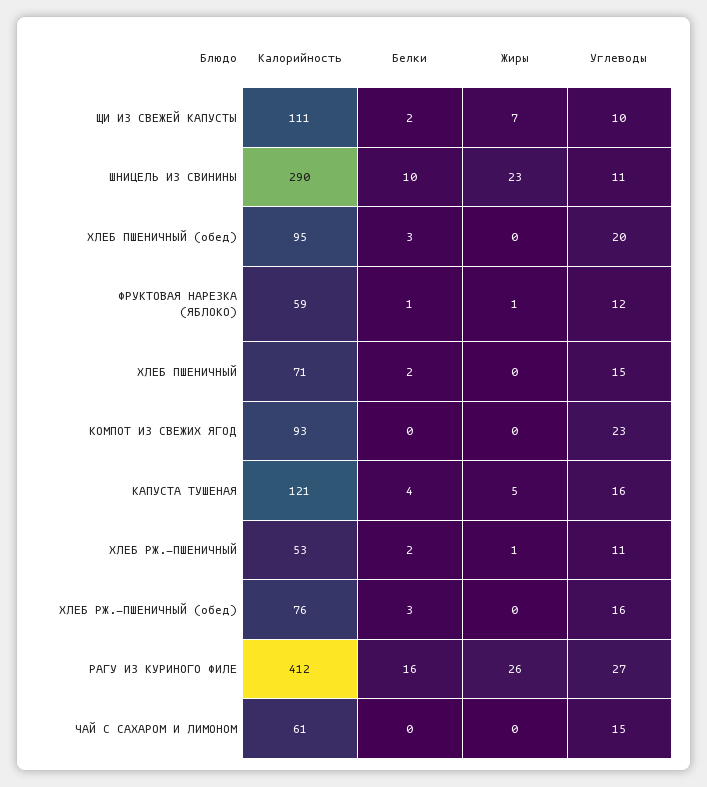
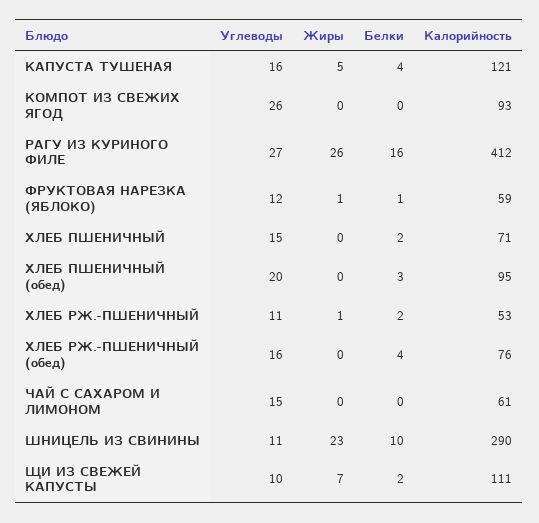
  {
    "Калорийность": {
      "ЩИ ИЗ СВЕЖЕЙ КАПУСТЫ": 111,
      "ШНИЦЕЛЬ ИЗ СВИНИНЫ": 290,
      "ХЛЕБ ПШЕНИЧНЫЙ (обед)": 95,
      "ФРУКТОВАЯ НАРЕЗКА (ЯБЛОКО)": 59,
      "ХЛЕБ ПШЕНИЧНЫЙ": 71,
      "КОМПОТ ИЗ СВЕЖИХ ЯГОД": 93,
      "КАПУСТА ТУШЕНАЯ": 121,
      "ХЛЕБ РЖ.-ПШЕНИЧНЫЙ": 53,
      "ХЛЕБ РЖ.-ПШЕНИЧНЫЙ (обед)": 76,
      "РАГУ ИЗ КУРИНОГО ФИЛЕ": 412,
      "ЧАЙ С САХАРОМ И ЛИМОНОМ": 61
    },
    "Белки": {
      "ЩИ ИЗ СВЕЖЕЙ КАПУСТЫ": 2,
      "ШНИЦЕЛЬ ИЗ СВИНИНЫ": 10,
      "ХЛЕБ ПШЕНИЧНЫЙ (обед)": 3,
      "ФРУКТОВАЯ НАРЕЗКА (ЯБЛОКО)": 1,
      "ХЛЕБ ПШЕНИЧНЫЙ": 2,
      "КОМПОТ ИЗ СВЕЖИХ ЯГОД": 0,
      "КАПУСТА ТУШЕНАЯ": 4,
      "ХЛЕБ РЖ.-ПШЕНИЧНЫЙ": 2,
-     "ХЛЕБ РЖ.-ПШЕНИЧНЫЙ (обед)": 3,
+     "ХЛЕБ РЖ.-ПШЕНИЧНЫЙ (обед)": 4,
      "РАГУ ИЗ КУРИНОГО ФИЛЕ": 16,
      "ЧАЙ С САХАРОМ И ЛИМОНОМ": 0
    },
    "Жиры": {
      "ЩИ ИЗ СВЕЖЕЙ КАПУСТЫ": 7,
      "ШНИЦЕЛЬ ИЗ СВИНИНЫ": 23,
      "ХЛЕБ ПШЕНИЧНЫЙ (обед)": 0,
      "ФРУКТОВАЯ НАРЕЗКА (ЯБЛОКО)": 1,
      "ХЛЕБ ПШЕНИЧНЫЙ": 0,
      "КОМПОТ ИЗ СВЕЖИХ ЯГОД": 0,
      "КАПУСТА ТУШЕНАЯ": 5,
      "ХЛЕБ РЖ.-ПШЕНИЧНЫЙ": 1,
      "ХЛЕБ РЖ.-ПШЕНИЧНЫЙ (обед)": 0,
      "РАГУ ИЗ КУРИНОГО ФИЛЕ": 26,
      "ЧАЙ С САХАРОМ И ЛИМОНОМ": 0
    },
    "Углеводы": {
      "ЩИ ИЗ СВЕЖЕЙ КАПУСТЫ": 10,
      "ШНИЦЕЛЬ ИЗ СВИНИНЫ": 11,
      "ХЛЕБ ПШЕНИЧНЫЙ (обед)": 20,
      "ФРУКТОВАЯ НАРЕЗКА (ЯБЛОКО)": 12,
      "ХЛЕБ ПШЕНИЧНЫЙ": 15,
-     "КОМПОТ ИЗ СВЕЖИХ ЯГОД": 23,
+     "КОМПОТ ИЗ СВЕЖИХ ЯГОД": 26,
      "КАПУСТА ТУШЕНАЯ": 16,
      "ХЛЕБ РЖ.-ПШЕНИЧНЫЙ": 11,
      "ХЛЕБ РЖ.-ПШЕНИЧНЫЙ (обед)": 16,
      "РАГУ ИЗ КУРИНОГО ФИЛЕ": 27,
      "ЧАЙ С САХАРОМ И ЛИМОНОМ": 15
    }
  }

